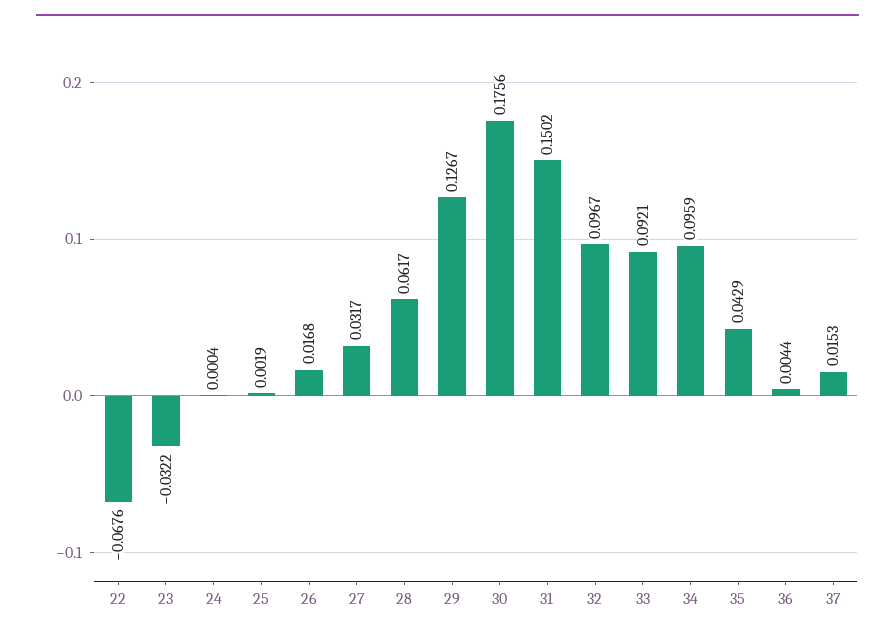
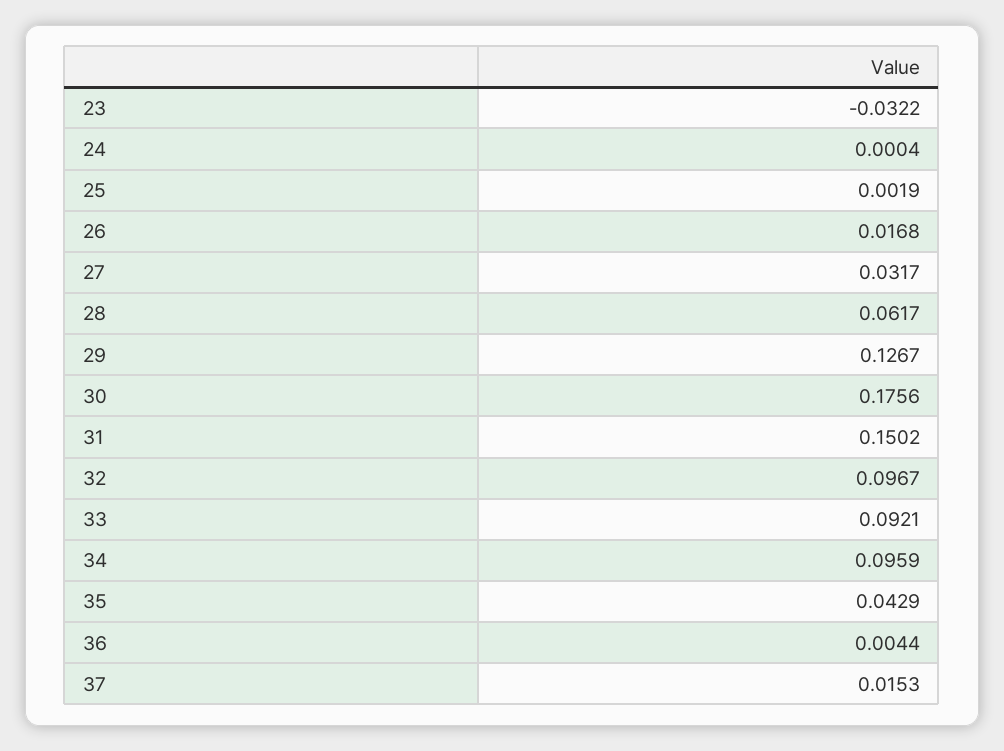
  {
-   "22": -0.0676,
    "23": -0.0322,
    "24": 0.0004,
    "25": 0.0019,
    "26": 0.0168,
    "27": 0.0317,
    "28": 0.0617,
    "29": 0.1267,
    "30": 0.1756,
    "31": 0.1502,
    "32": 0.0967,
    "33": 0.0921,
    "34": 0.0959,
    "35": 0.0429,
    "36": 0.0044,
    "37": 0.0153
  }

